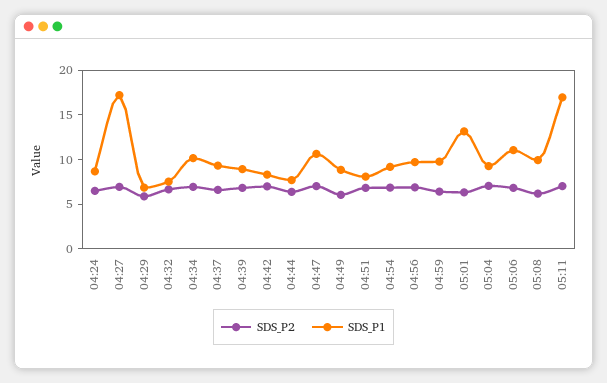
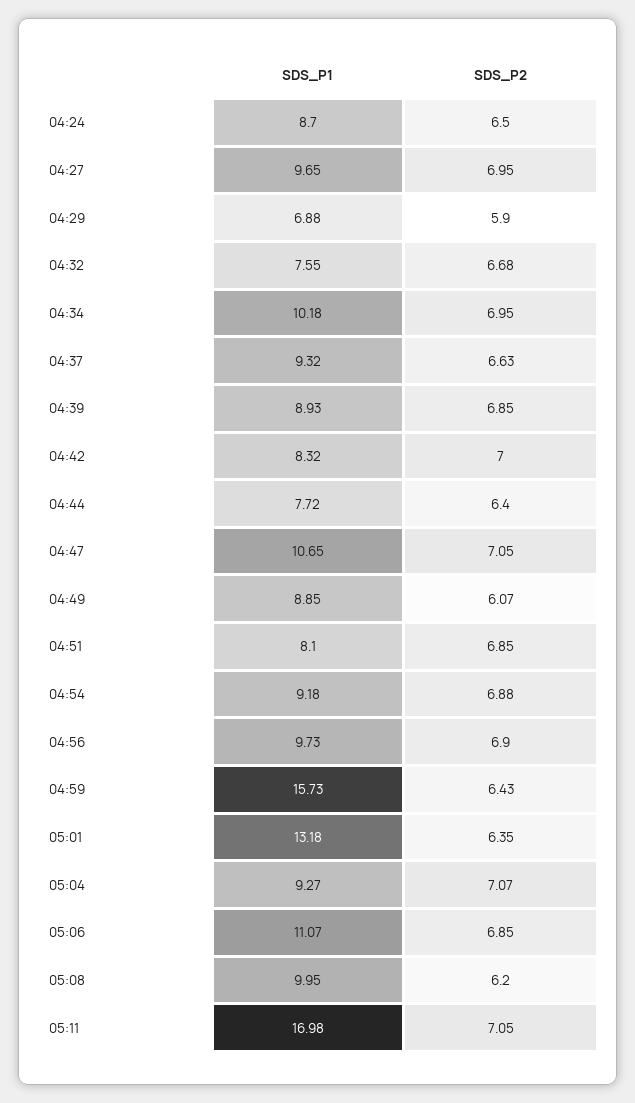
  {
    "SDS_P2": {
      "04:24": 6.5,
      "04:27": 6.95,
      "04:29": 5.9,
      "04:32": 6.68,
      "04:34": 6.95,
      "04:37": 6.63,
      "04:39": 6.85,
      "04:42": 7,
      "04:44": 6.4,
      "04:47": 7.05,
      "04:49": 6.07,
      "04:51": 6.85,
      "04:54": 6.88,
      "04:56": 6.9,
      "04:59": 6.43,
      "05:01": 6.35,
      "05:04": 7.07,
      "05:06": 6.85,
      "05:08": 6.2,
      "05:11": 7.05
    },
    "SDS_P1": {
      "04:24": 8.7,
-     "04:27": 17,
+     "04:27": 9.65,
      "04:29": 6.88,
      "04:32": 7.55,
      "04:34": 10.18,
      "04:37": 9.32,
      "04:39": 8.93,
      "04:42": 8.32,
      "04:44": 7.72,
      "04:47": 10.65,
      "04:49": 8.85,
      "04:51": 8.1,
      "04:54": 9.18,
      "04:56": 9.73,
-     "04:59": 10,
+     "04:59": 15.73,
      "05:01": 13.18,
      "05:04": 9.27,
      "05:06": 11.07,
      "05:08": 9.95,
      "05:11": 16.98
    }
  }

